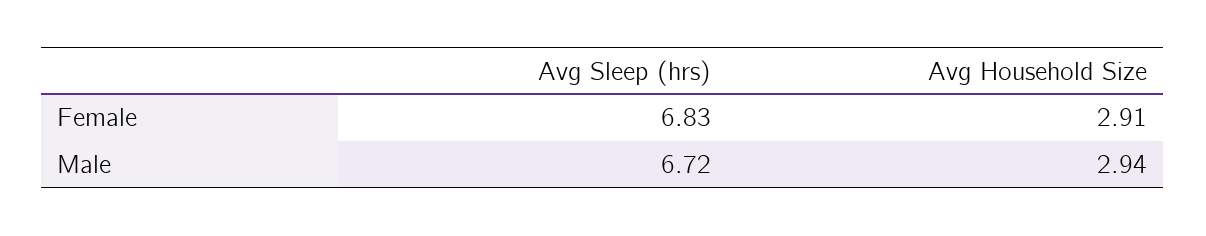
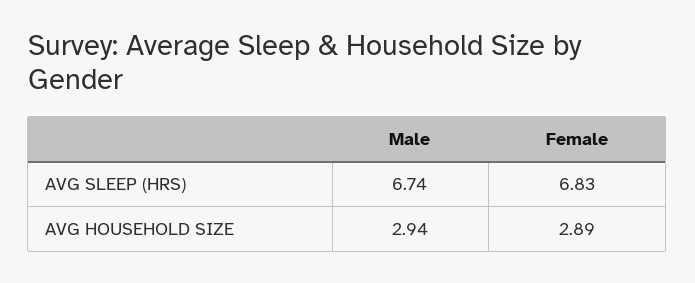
  {
    "Avg Sleep (hrs)": {
      "Female": 6.83,
-     "Male": 6.72
+     "Male": 6.74
    },
    "Avg Household Size": {
-     "Female": 2.91,
+     "Female": 2.89,
      "Male": 2.94
    }
  }

